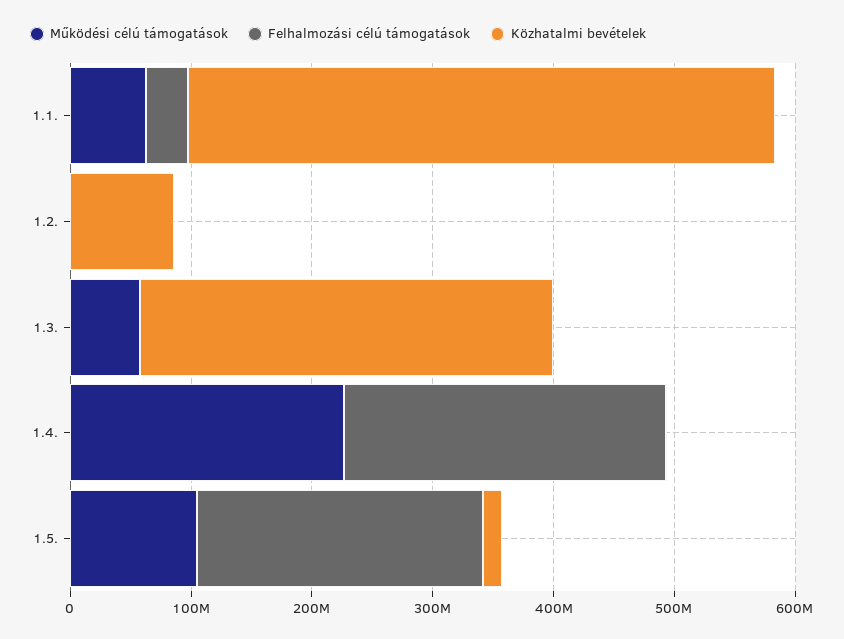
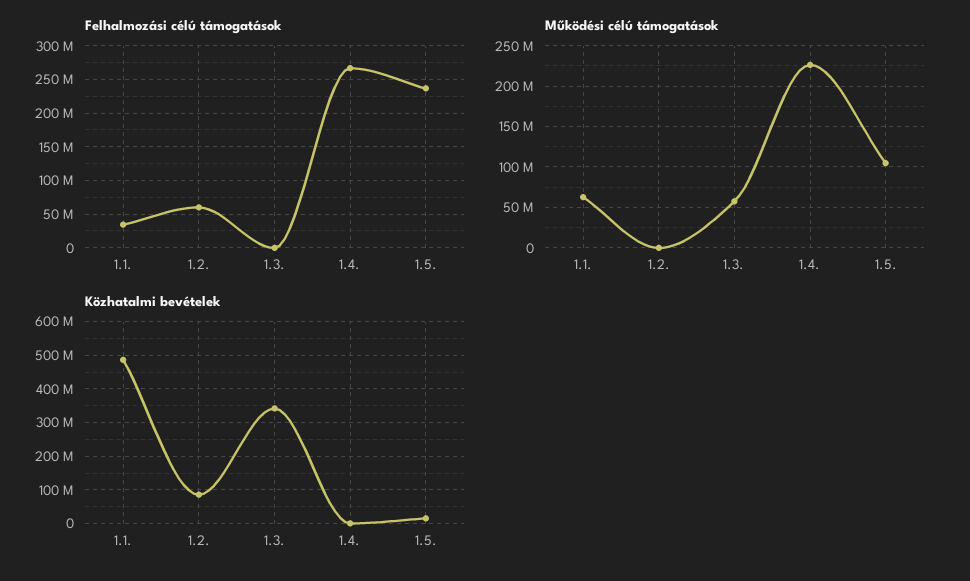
  {
    "Működési célú támogatások": {
      "1.1.": 60000000,
      "1.2.": 0,
      "1.3.": 60000000,
      "1.4.": 230000000,
      "1.5.": 100000000
    },
    "Felhalmozási célú támogatások": {
      "1.1.": 30000000,
-     "1.2.": 0,
+     "1.2.": 60000000,
      "1.3.": 0,
      "1.4.": 270000000,
      "1.5.": 240000000
    },
    "Közhatalmi bevételek": {
      "1.1.": 480000000,
      "1.2.": 80000000,
      "1.3.": 340000000,
      "1.4.": 0,
      "1.5.": 20000000
    }
  }

